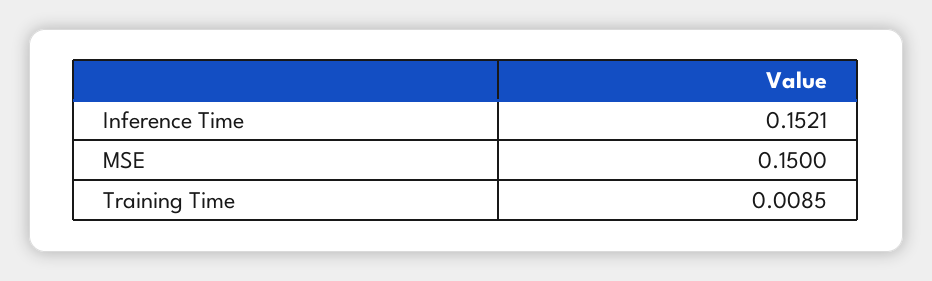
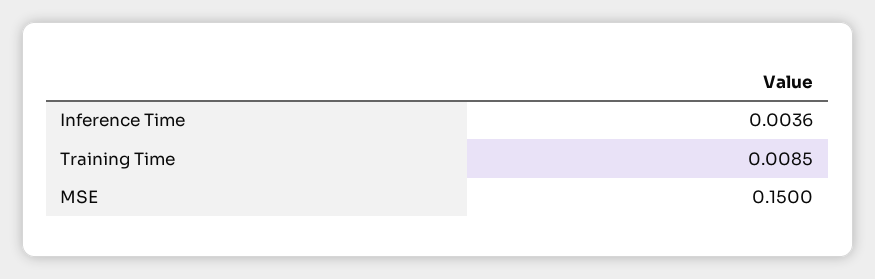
  {
-   "Inference Time": 0.1521,
+   "Inference Time": 0.0036,
    "MSE": 0.15,
    "Training Time": 0.0085
  }

